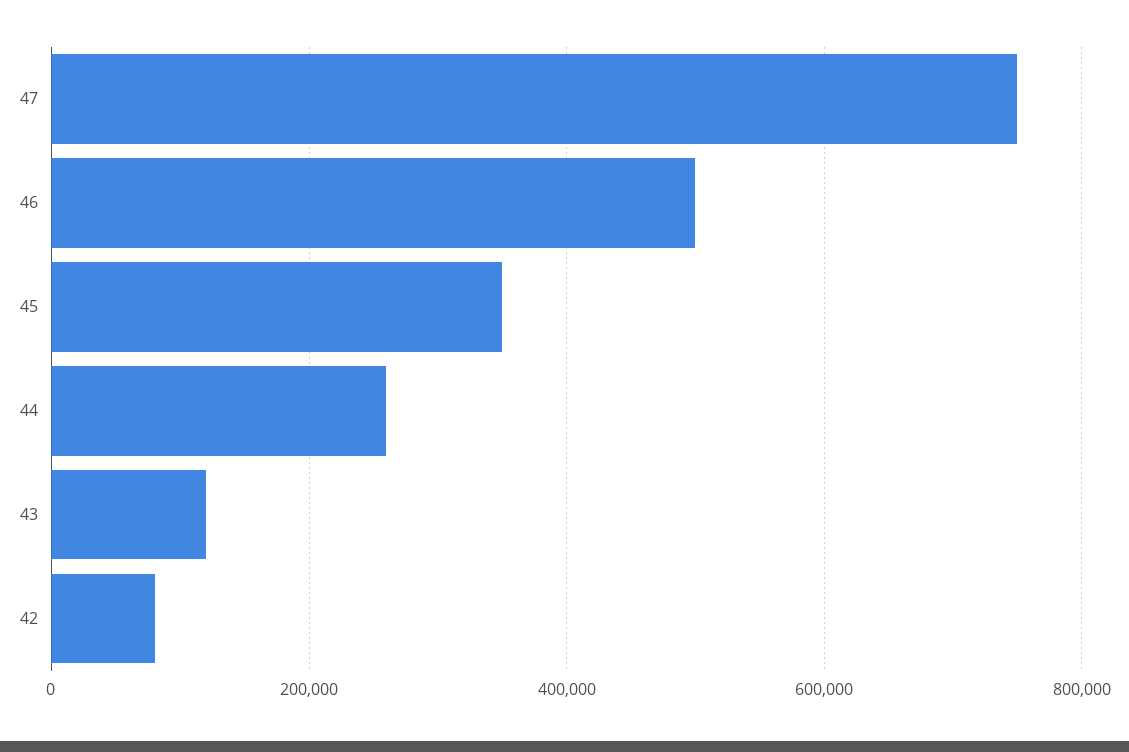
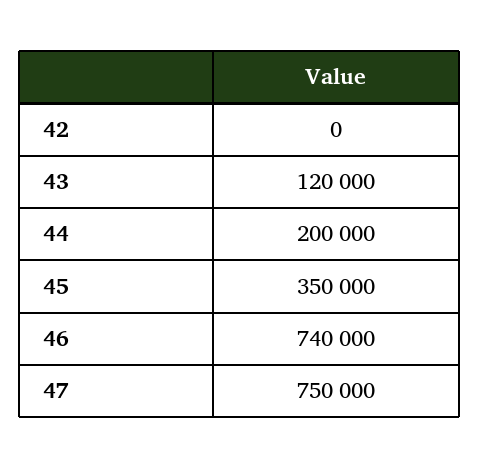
  {
    "47": 750000,
-   "46": 500000,
+   "46": 740000,
    "45": 350000,
-   "44": 260000,
+   "44": 200000,
    "43": 120000,
-   "42": 80000
+   "42": 0
  }

